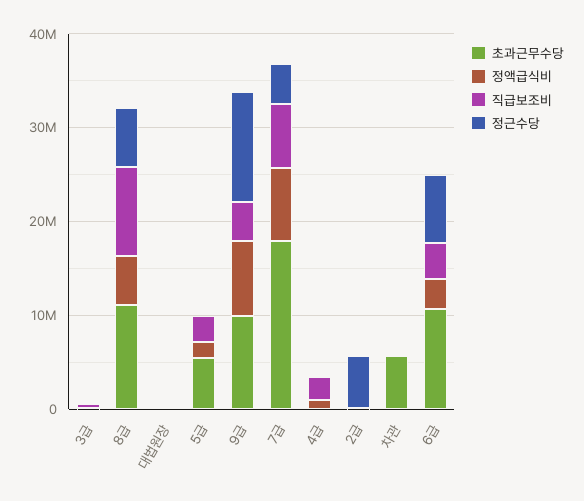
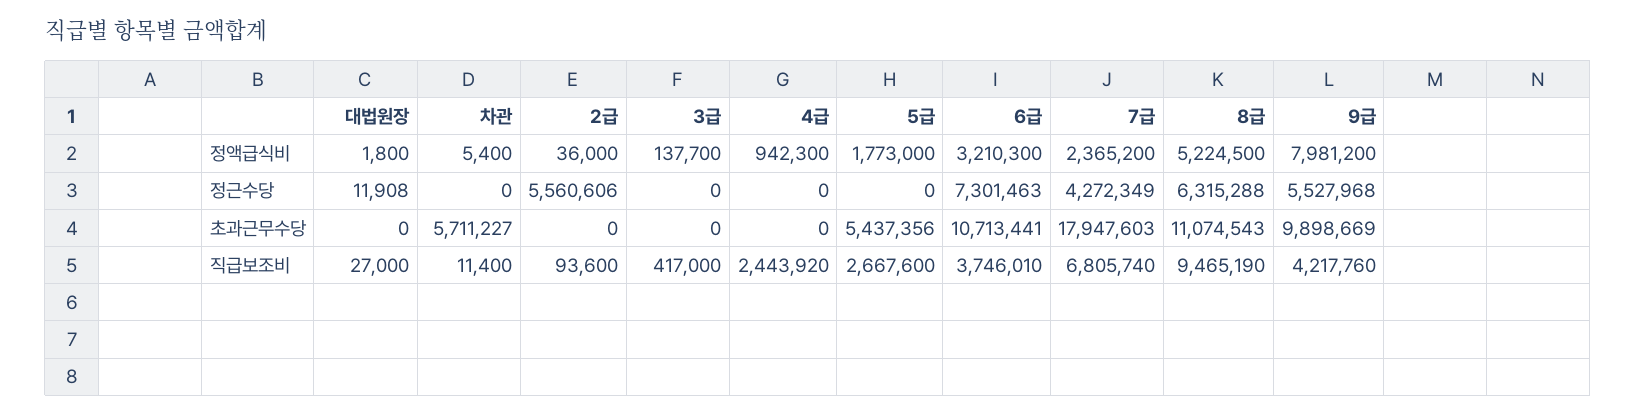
  {
    "초과근무수당": {
      "3급": 0,
      "8급": 11074543,
      "대법원장": 0,
      "5급": 5437356,
      "9급": 9898669,
      "7급": 17947603,
      "4급": 0,
      "2급": 0,
      "차관": 5711227,
      "6급": 10713441
    },
    "정액급식비": {
      "3급": 137700,
      "8급": 5224500,
      "대법원장": 1800,
      "5급": 1773000,
      "9급": 7981200,
-     "7급": 8000000,
+     "7급": 2365200,
      "4급": 942300,
      "2급": 36000,
      "차관": 5400,
      "6급": 3210300
    },
    "직급보조비": {
      "3급": 417000,
      "8급": 9465190,
      "대법원장": 27000,
      "5급": 2667600,
      "9급": 4217760,
      "7급": 6805740,
      "4급": 2443920,
      "2급": 93600,
      "차관": 11400,
      "6급": 3746010
    },
    "정근수당": {
      "3급": 0,
      "8급": 6315288,
      "대법원장": 11908,
      "5급": 0,
-     "9급": 12000000,
+     "9급": 5527968,
      "7급": 4272349,
      "4급": 0,
      "2급": 5560606,
      "차관": 0,
      "6급": 7301463
    }
  }

